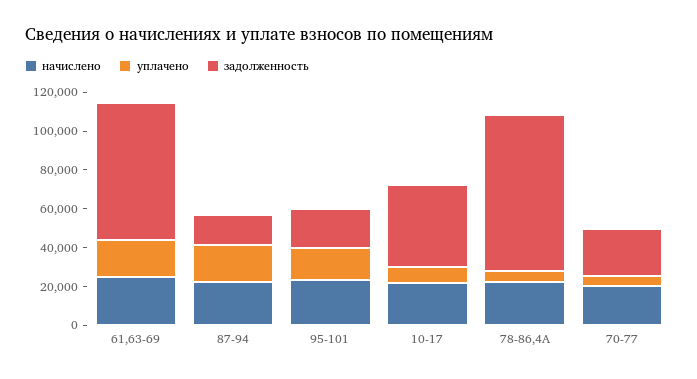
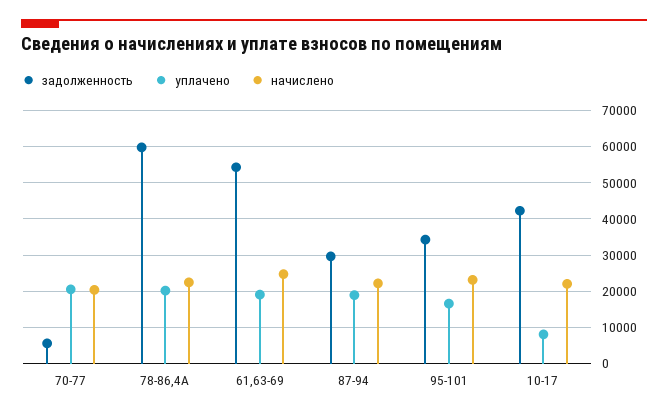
  {
    "начислено": {
      "61,63-69": 24000,
      "87-94": 22000,
      "95-101": 24000,
      "10-17": 22000,
      "78-86,4А": 22000,
      "70-77": 20000
    },
    "уплачено": {
      "61,63-69": 20000,
      "87-94": 18000,
      "95-101": 16000,
      "10-17": 8000,
-     "78-86,4А": 5000,
+     "78-86,4А": 20000,
-     "70-77": 5000
+     "70-77": 20000
    },
    "задолженность": {
-     "61,63-69": 70000,
+     "61,63-69": 54000,
-     "87-94": 15000,
+     "87-94": 30000,
-     "95-101": 20000,
+     "95-101": 34000,
      "10-17": 42000,
-     "78-86,4А": 80000,
+     "78-86,4А": 60000,
-     "70-77": 25000
+     "70-77": 6000
    }
  }

